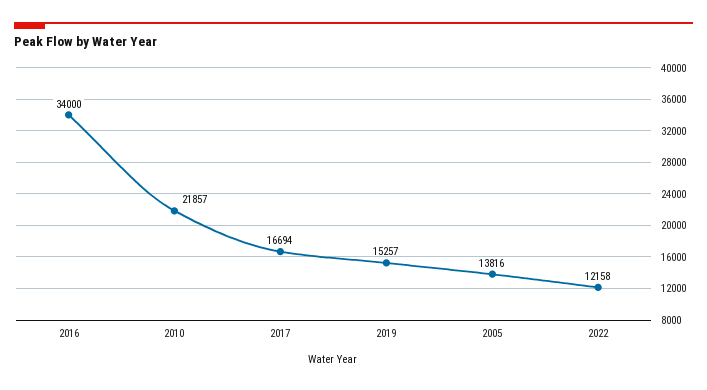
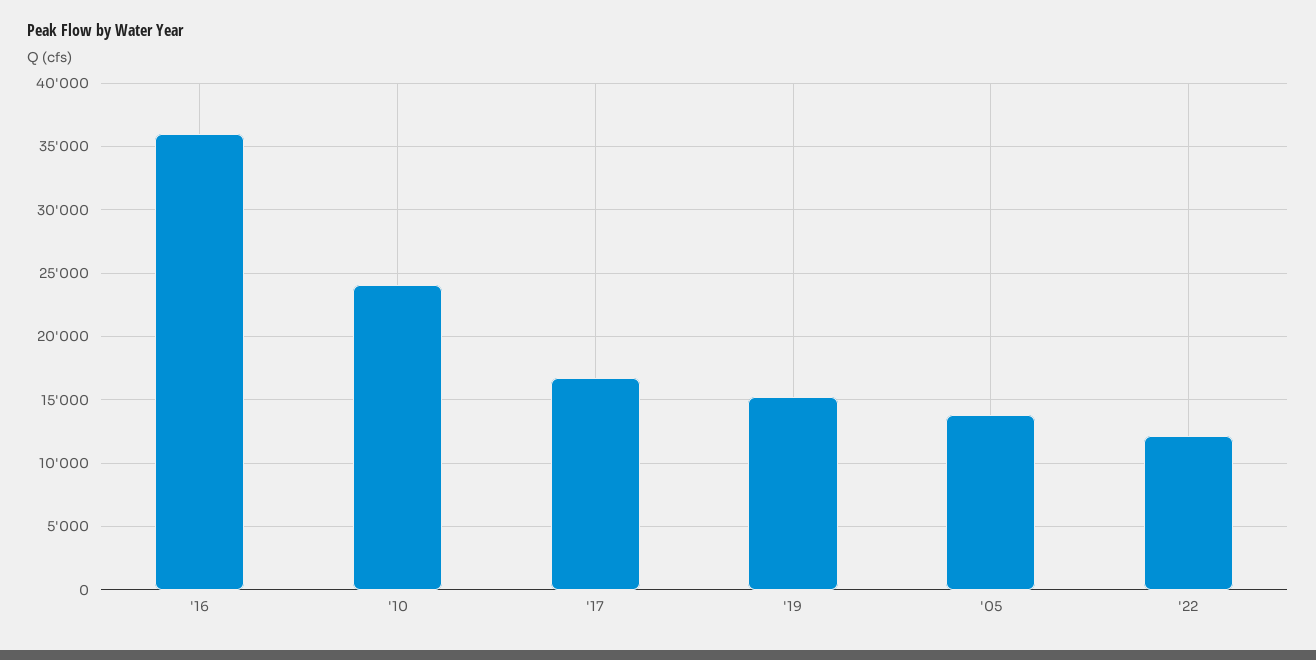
  {
-   "2016": 34000,
+   "2016": 36000,
-   "2010": 21857,
+   "2010": 24000,
    "2017": 16694,
    "2019": 15257,
    "2005": 13816,
    "2022": 12158
  }

